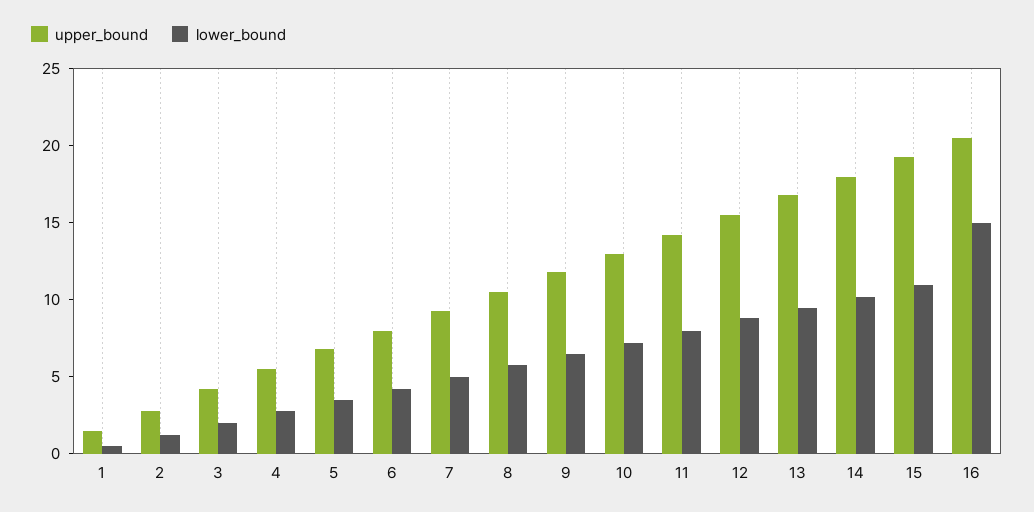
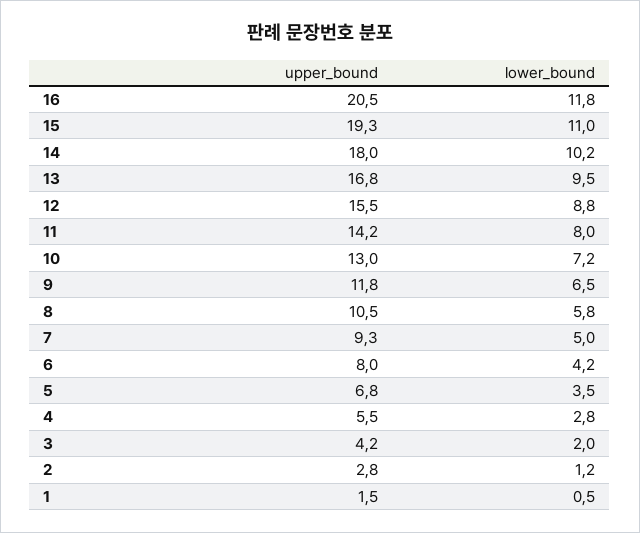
  {
    "upper_bound": {
      "1": 1.5,
      "2": 2.8,
      "3": 4.2,
      "4": 5.5,
      "5": 6.8,
      "6": 8,
      "7": 9.3,
      "8": 10.5,
      "9": 11.8,
      "10": 13,
      "11": 14.2,
      "12": 15.5,
      "13": 16.8,
      "14": 18,
      "15": 19.3,
      "16": 20.5
    },
    "lower_bound": {
      "1": 0.5,
      "2": 1.2,
      "3": 2,
      "4": 2.8,
      "5": 3.5,
      "6": 4.2,
      "7": 5,
      "8": 5.8,
      "9": 6.5,
      "10": 7.2,
      "11": 8,
      "12": 8.8,
      "13": 9.5,
      "14": 10.2,
      "15": 11,
-     "16": 15
+     "16": 11.8
    }
  }

